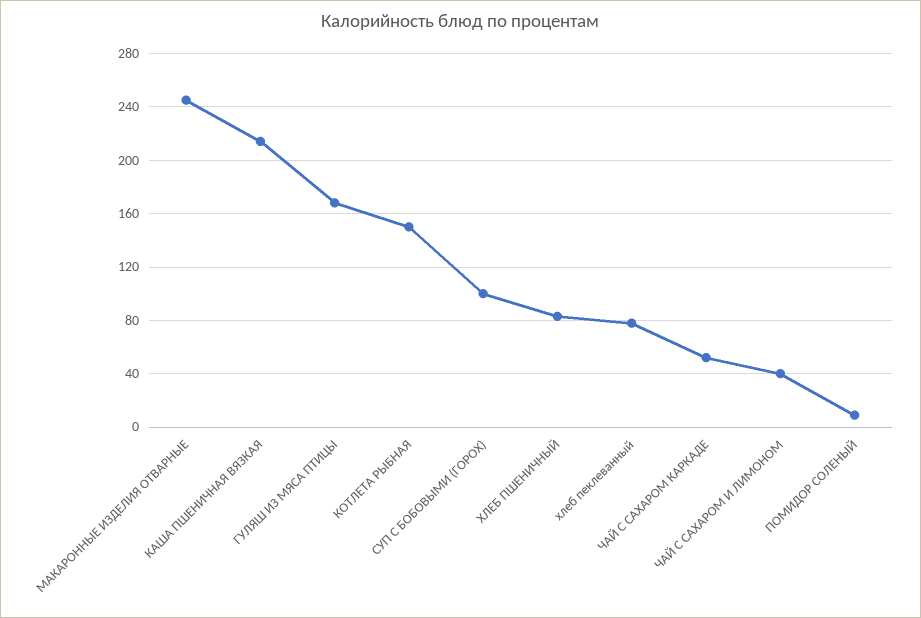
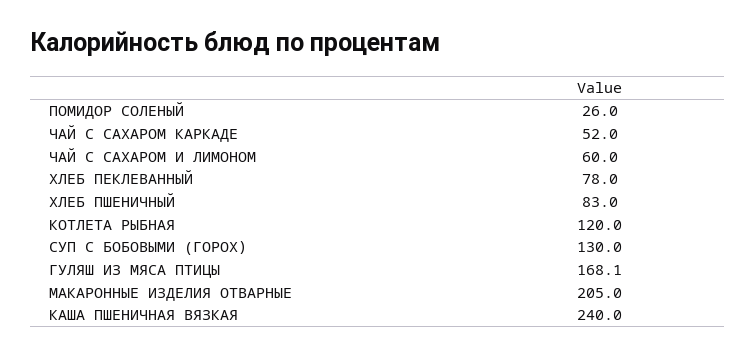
  {
-   "МАКАРОННЫЕ ИЗДЕЛИЯ ОТВАРНЫЕ": 245,
+   "МАКАРОННЫЕ ИЗДЕЛИЯ ОТВАРНЫЕ": 205,
-   "КАША ПШЕНИЧНАЯ ВЯЗКАЯ": 215,
+   "КАША ПШЕНИЧНАЯ ВЯЗКАЯ": 240,
    "ГУЛЯШ ИЗ МЯСА ПТИЦЫ": 168.1,
-   "КОТЛЕТА РЫБНАЯ": 150,
+   "КОТЛЕТА РЫБНАЯ": 120,
-   "СУП С БОБОВЫМИ (ГОРОХ)": 100,
+   "СУП С БОБОВЫМИ (ГОРОХ)": 130,
    "ХЛЕБ ПШЕНИЧНЫЙ": 83,
    "хлеб пеклеванный": 78,
    "ЧАЙ С САХАРОМ КАРКАДЕ": 52,
-   "ЧАЙ С САХАРОМ И ЛИМОНОМ": 40,
+   "ЧАЙ С САХАРОМ И ЛИМОНОМ": 60,
-   "ПОМИДОР СОЛЕНЫЙ": 10
+   "ПОМИДОР СОЛЕНЫЙ": 26
  }

